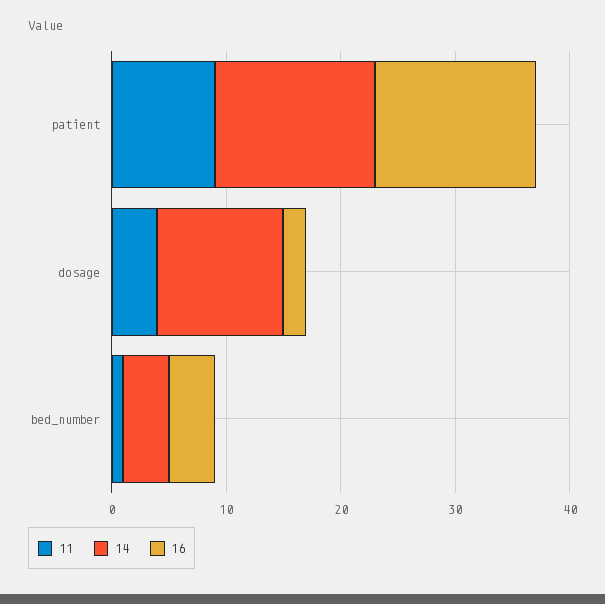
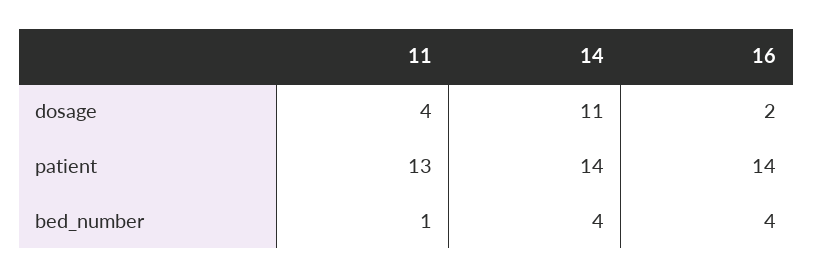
  {
    "11": {
-     "patient": 9,
+     "patient": 13,
      "dosage": 4,
      "bed_number": 1
    },
    "14": {
      "patient": 14,
      "dosage": 11,
      "bed_number": 4
    },
    "16": {
      "patient": 14,
      "dosage": 2,
      "bed_number": 4
    }
  }

